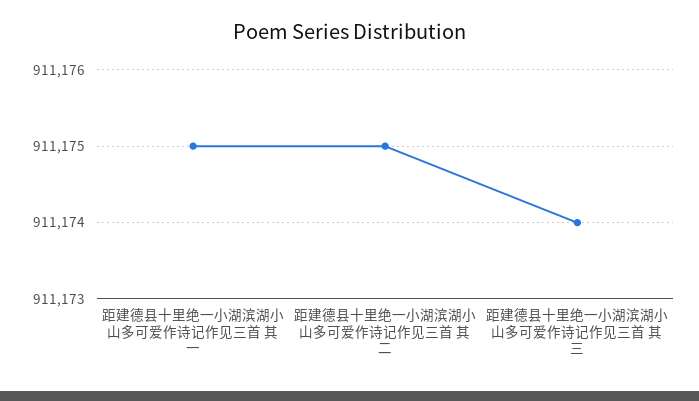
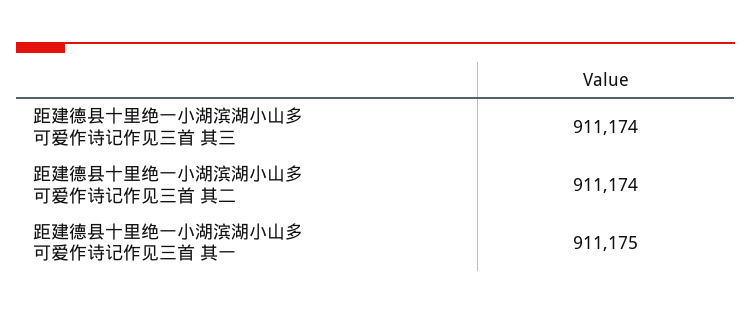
  {
    "距建德县十里绝一小湖滨湖小山多可爱作诗记作见三首 其一": 911175,
-   "距建德县十里绝一小湖滨湖小山多可爱作诗记作见三首 其二": 911175,
+   "距建德县十里绝一小湖滨湖小山多可爱作诗记作见三首 其二": 911174,
    "距建德县十里绝一小湖滨湖小山多可爱作诗记作见三首 其三": 911174
  }

